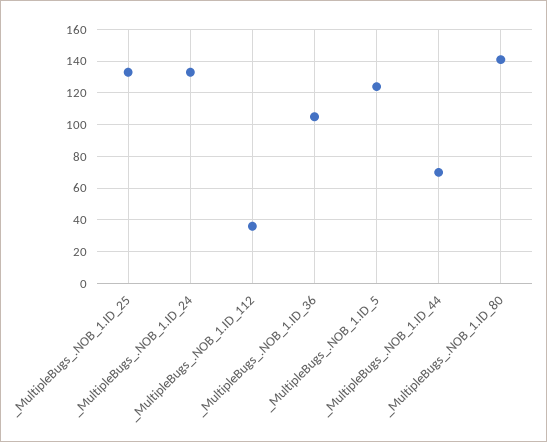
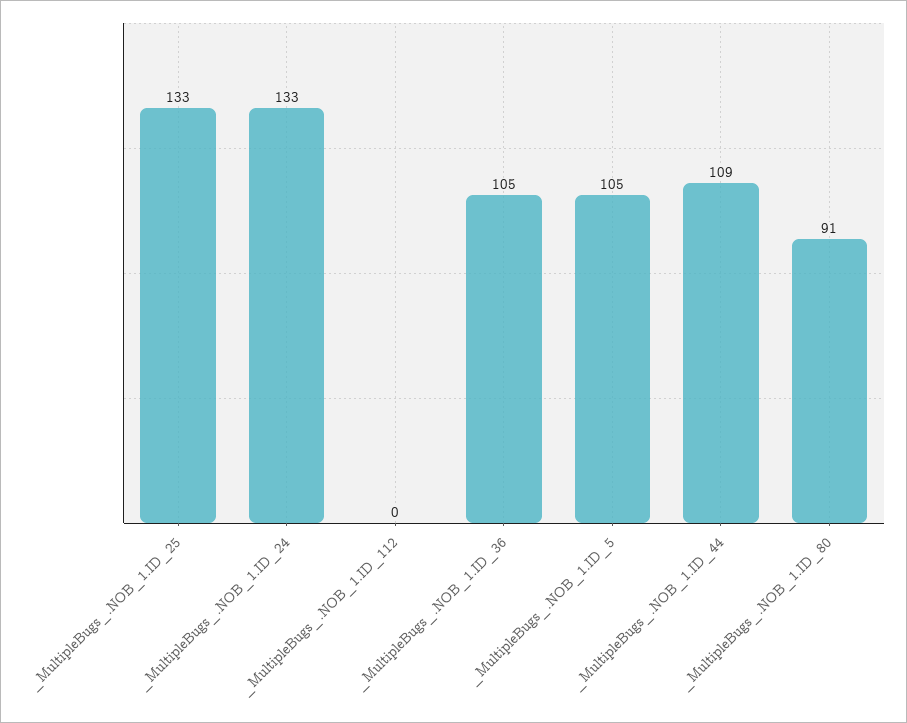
  {
    "_MultipleBugs_.NOB_1.ID_25": 133,
    "_MultipleBugs_.NOB_1.ID_24": 133,
-   "_MultipleBugs_.NOB_1.ID_112": 35,
+   "_MultipleBugs_.NOB_1.ID_112": 0,
    "_MultipleBugs_.NOB_1.ID_36": 105,
-   "_MultipleBugs_.NOB_1.ID_5": 125,
+   "_MultipleBugs_.NOB_1.ID_5": 105,
-   "_MultipleBugs_.NOB_1.ID_44": 70,
+   "_MultipleBugs_.NOB_1.ID_44": 109,
-   "_MultipleBugs_.NOB_1.ID_80": 140
+   "_MultipleBugs_.NOB_1.ID_80": 91
  }

